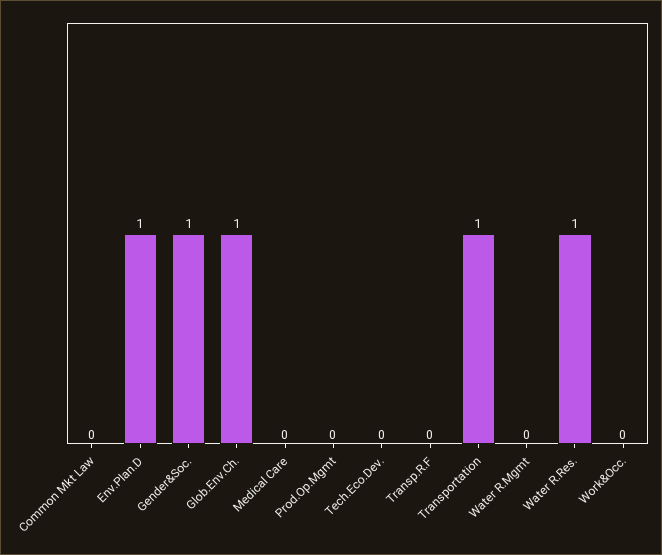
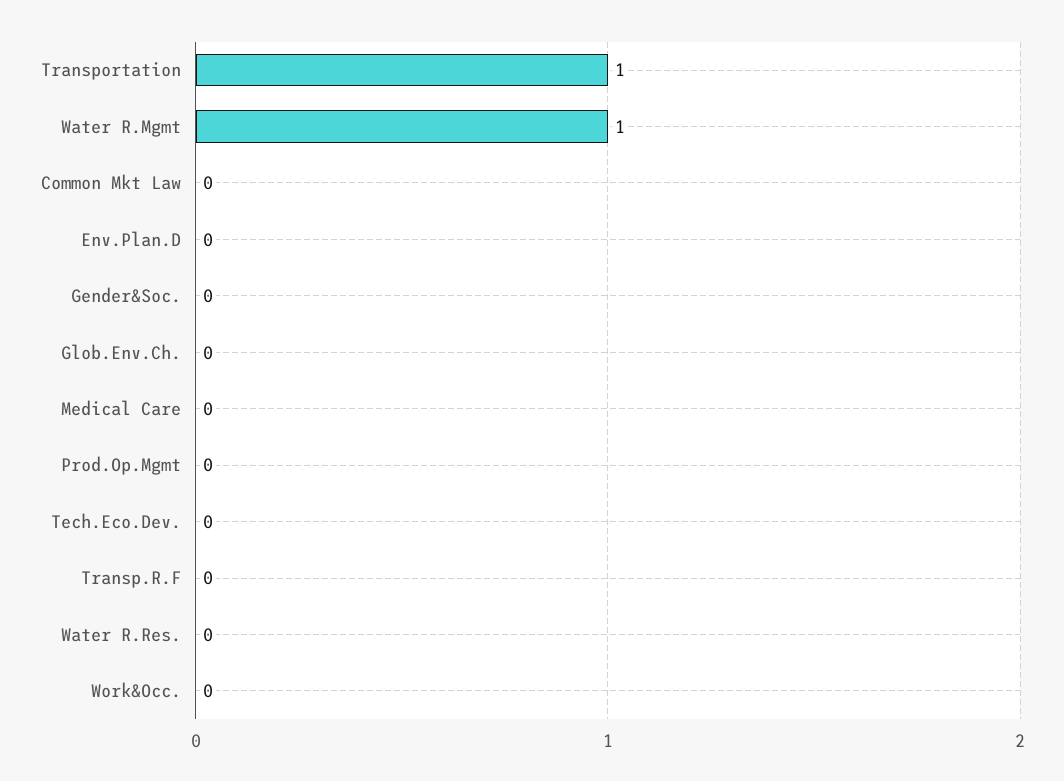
  {
    "Common Mkt Law": 0,
-   "Env.Plan.D": 1,
+   "Env.Plan.D": 0,
-   "Gender&Soc.": 1,
+   "Gender&Soc.": 0,
-   "Glob.Env.Ch.": 1,
+   "Glob.Env.Ch.": 0,
    "Medical Care": 0,
    "Prod.Op.Mgmt": 0,
    "Tech.Eco.Dev.": 0,
    "Transp.R.F": 0,
    "Transportation": 1,
-   "Water R.Mgmt": 0,
+   "Water R.Mgmt": 1,
-   "Water R.Res.": 1,
+   "Water R.Res.": 0,
    "Work&Occ.": 0
  }

